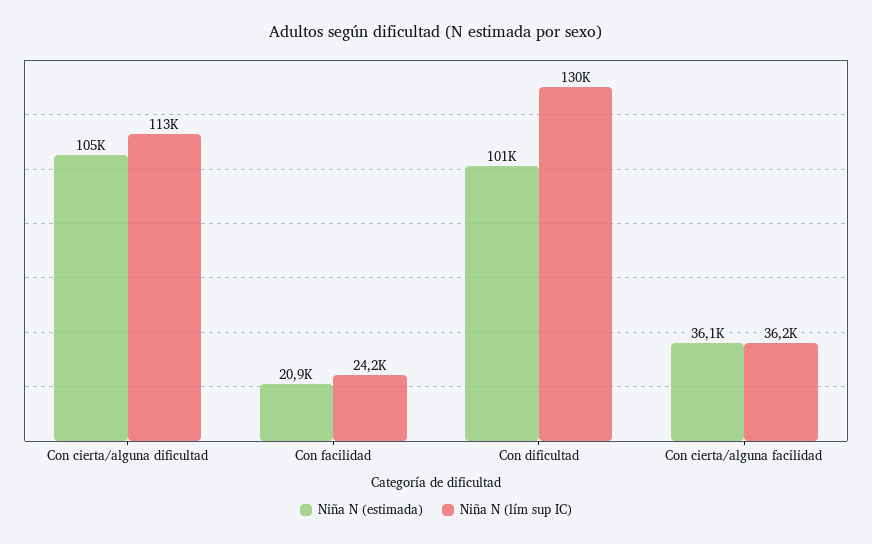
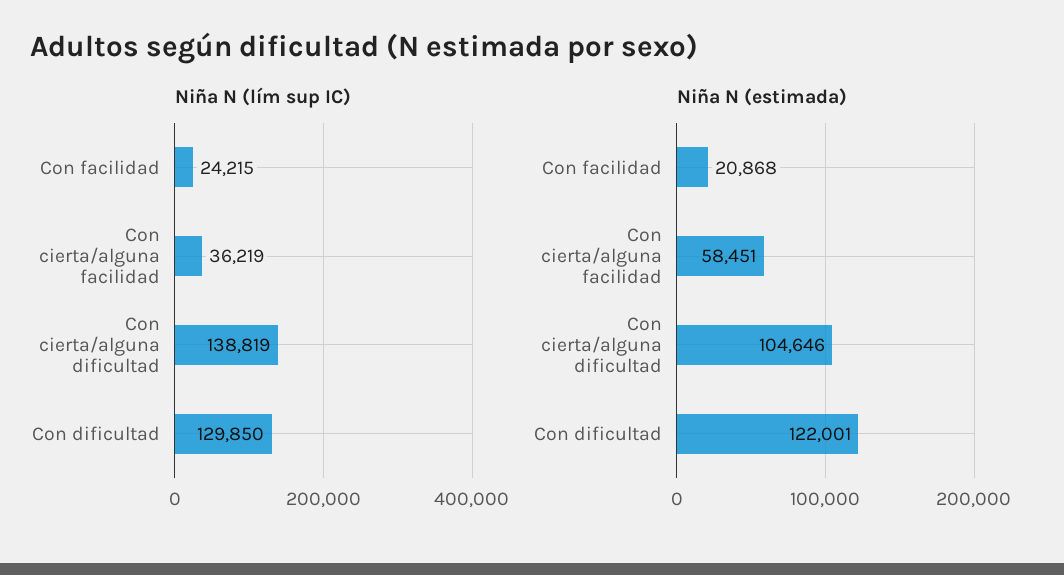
  {
    "Niña N (estimada)": {
      "Con cierta/alguna dificultad": 104646,
      "Con facilidad": 20868,
-     "Con dificultad": 101000,
+     "Con dificultad": 122001,
-     "Con cierta/alguna facilidad": 36100
+     "Con cierta/alguna facilidad": 58451
    },
    "Niña N (lím sup IC)": {
-     "Con cierta/alguna dificultad": 113000,
+     "Con cierta/alguna dificultad": 138819,
      "Con facilidad": 24215,
      "Con dificultad": 129850,
      "Con cierta/alguna facilidad": 36219
    }
  }

